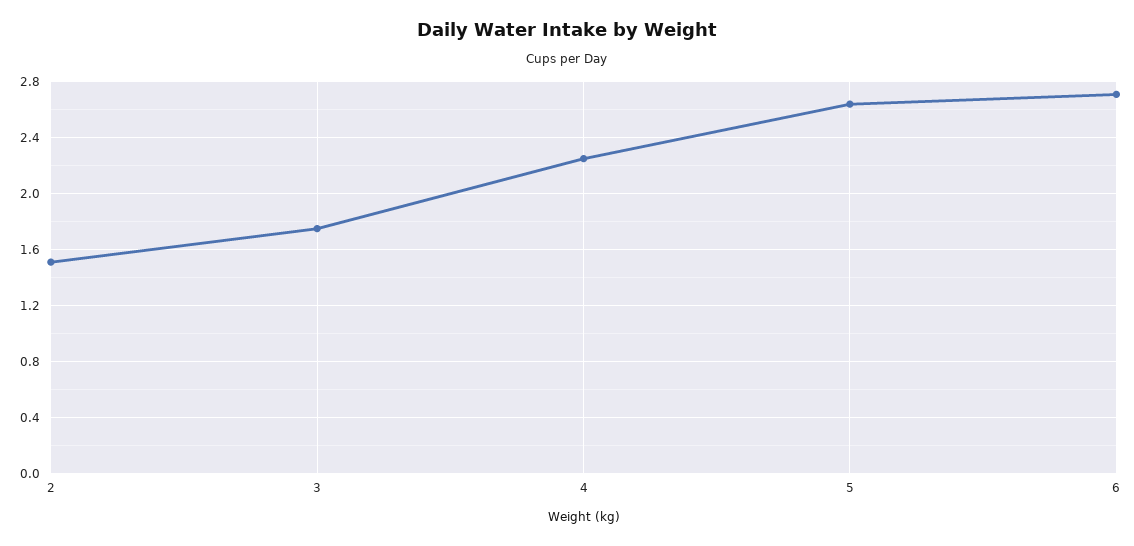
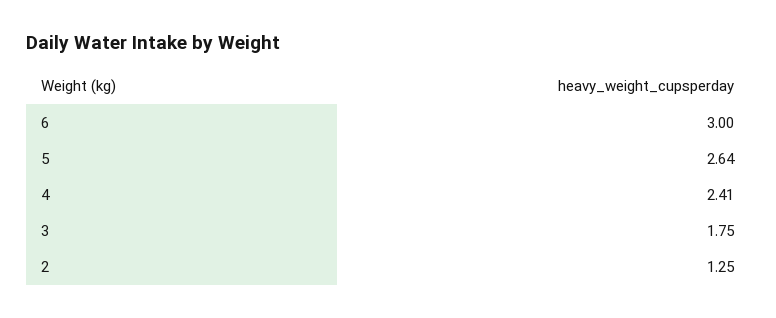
  {
-   "2": 1.5,
+   "2": 1.25,
    "3": 1.75,
-   "4": 2.25,
+   "4": 2.41,
    "5": 2.64,
-   "6": 2.7
+   "6": 3
  }

